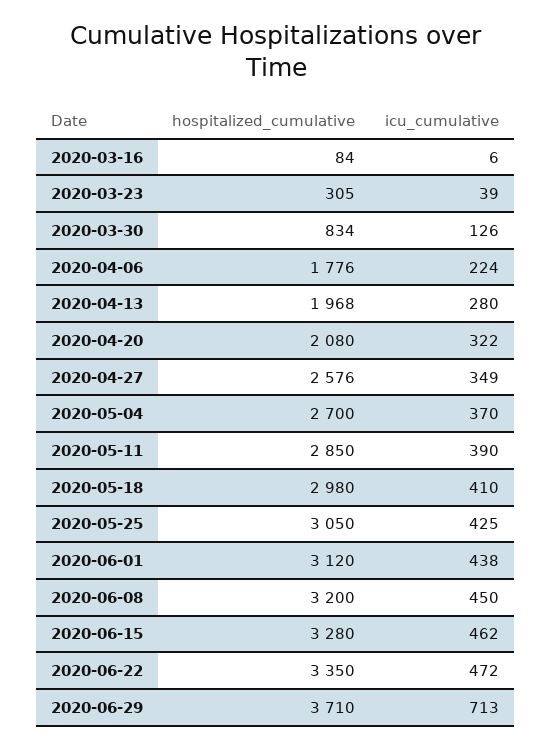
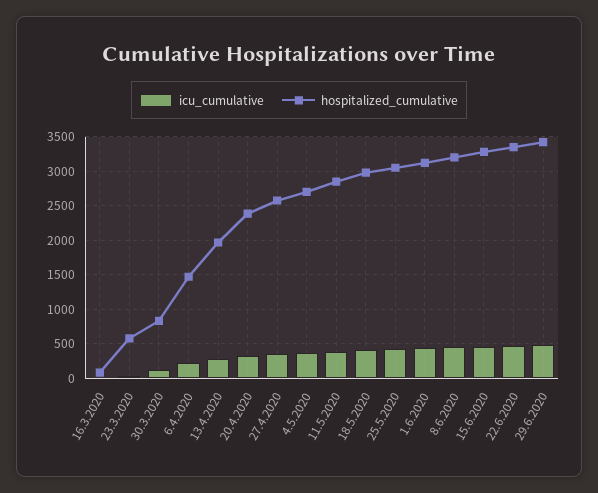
  {
    "hospitalized_cumulative": {
      "2020-03-16": 84,
-     "2020-03-23": 305,
+     "2020-03-23": 600,
      "2020-03-30": 834,
-     "2020-04-06": 1776,
+     "2020-04-06": 1500,
      "2020-04-13": 1968,
-     "2020-04-20": 2080,
+     "2020-04-20": 2400,
      "2020-04-27": 2576,
      "2020-05-04": 2700,
      "2020-05-11": 2850,
      "2020-05-18": 2980,
      "2020-05-25": 3050,
      "2020-06-01": 3120,
      "2020-06-08": 3200,
      "2020-06-15": 3280,
      "2020-06-22": 3350,
-     "2020-06-29": 3710
+     "2020-06-29": 3400
    },
    "icu_cumulative": {
      "2020-03-16": 6,
      "2020-03-23": 39,
      "2020-03-30": 126,
      "2020-04-06": 224,
      "2020-04-13": 280,
      "2020-04-20": 322,
      "2020-04-27": 349,
      "2020-05-04": 370,
      "2020-05-11": 390,
      "2020-05-18": 410,
      "2020-05-25": 425,
      "2020-06-01": 438,
      "2020-06-08": 450,
      "2020-06-15": 462,
      "2020-06-22": 472,
-     "2020-06-29": 713
+     "2020-06-29": 500
    }
  }

